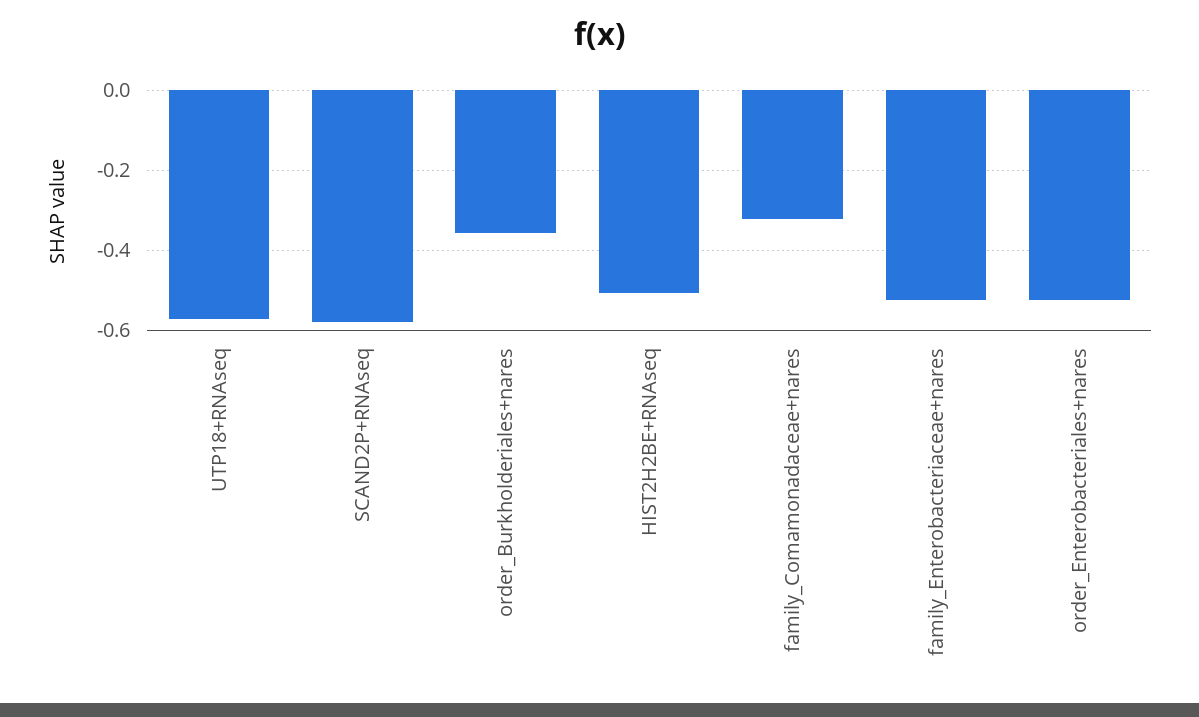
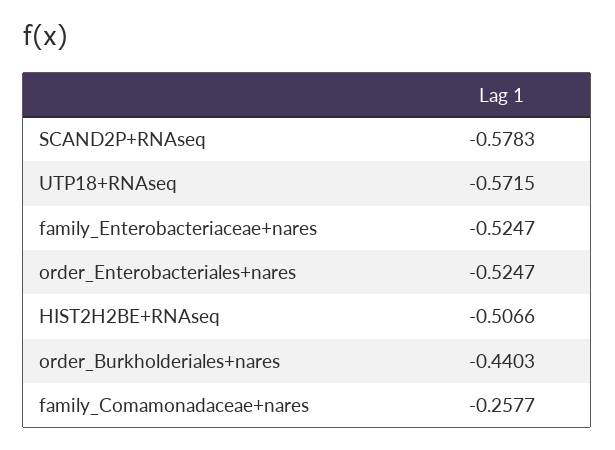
  {
    "UTP18+RNAseq": -0.5715,
    "SCAND2P+RNAseq": -0.5783,
-   "order_Burkholderiales+nares": -0.36,
+   "order_Burkholderiales+nares": -0.4403,
    "HIST2H2BE+RNAseq": -0.5066,
-   "family_Comamonadaceae+nares": -0.32,
+   "family_Comamonadaceae+nares": -0.2577,
    "family_Enterobacteriaceae+nares": -0.5247,
    "order_Enterobacteriales+nares": -0.5247
  }

